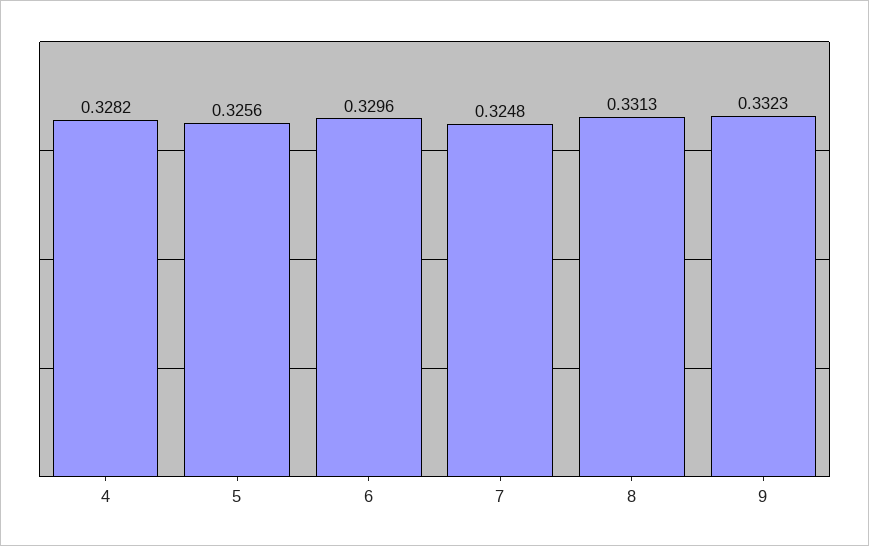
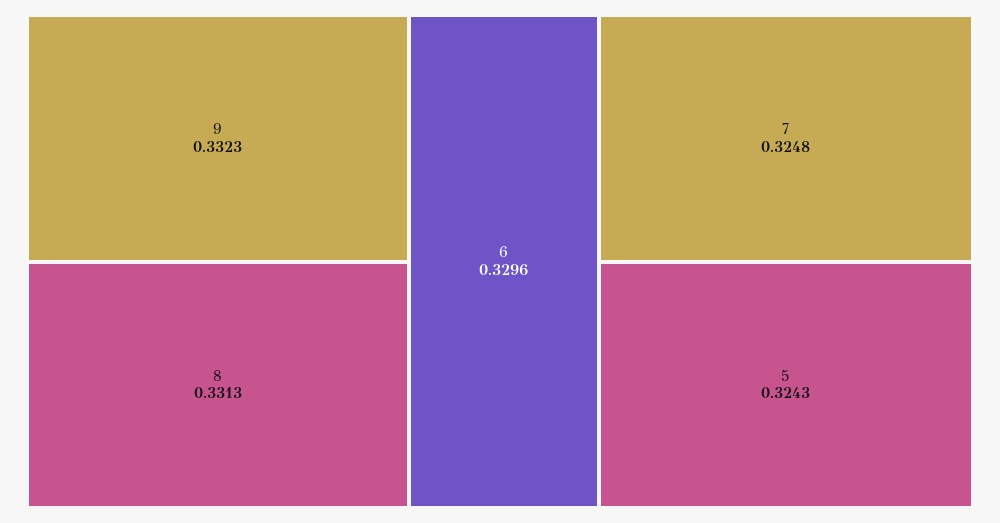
  {
-   "4": 0.3282,
-   "5": 0.3256,
+   "5": 0.3243,
    "6": 0.3296,
    "7": 0.3248,
    "8": 0.3313,
    "9": 0.3323
  }

